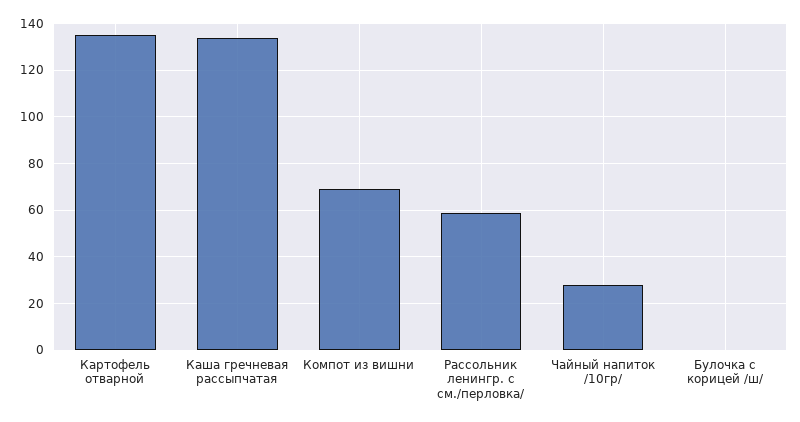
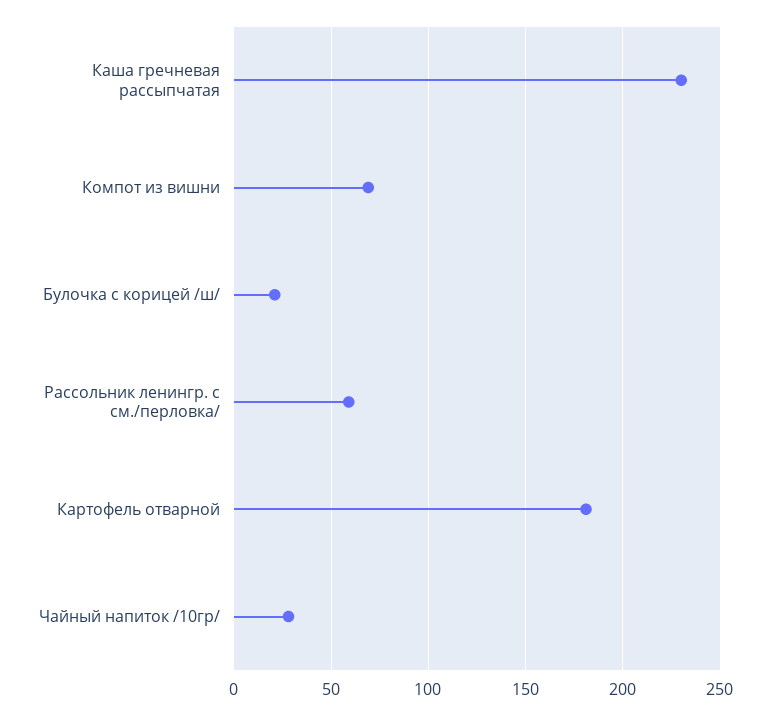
  {
-   "Картофель отварной": 135,
+   "Картофель отварной": 180,
-   "Каша гречневая рассыпчатая": 135,
+   "Каша гречневая рассыпчатая": 230,
    "Компот из вишни": 70,
    "Рассольник ленингр. с см./перловка/": 60,
    "Чайный напиток /10гр/": 30,
-   "Булочка с корицей /ш/": 0
+   "Булочка с корицей /ш/": 20
  }

